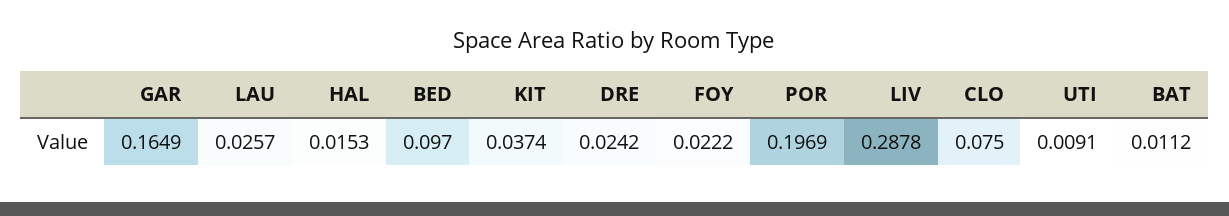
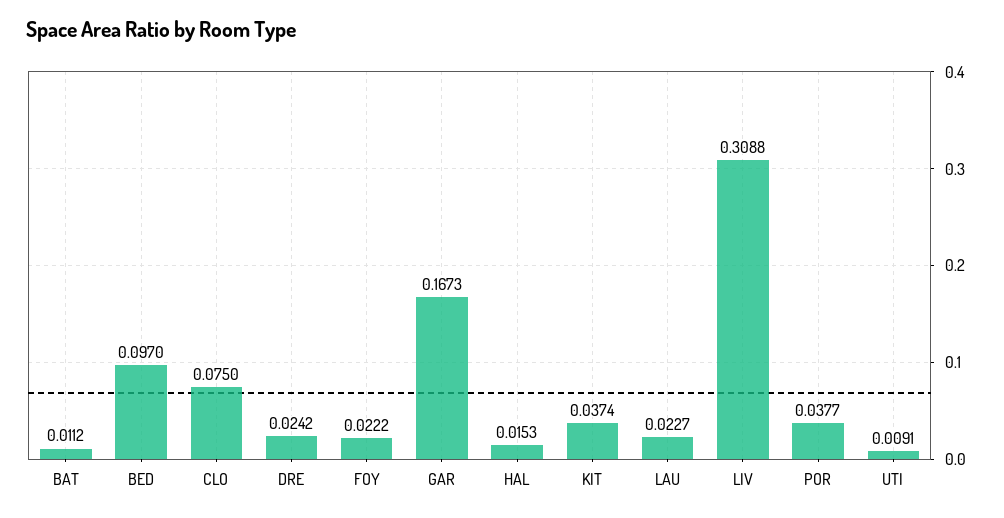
  {
-   "GAR": 0.1649,
+   "GAR": 0.1673,
-   "LAU": 0.0257,
+   "LAU": 0.0227,
    "HAL": 0.0153,
    "BED": 0.097,
    "KIT": 0.0374,
    "DRE": 0.0242,
    "FOY": 0.0222,
-   "POR": 0.1969,
+   "POR": 0.0377,
-   "LIV": 0.2878,
+   "LIV": 0.3088,
    "CLO": 0.075,
    "UTI": 0.0091,
    "BAT": 0.0112
  }

